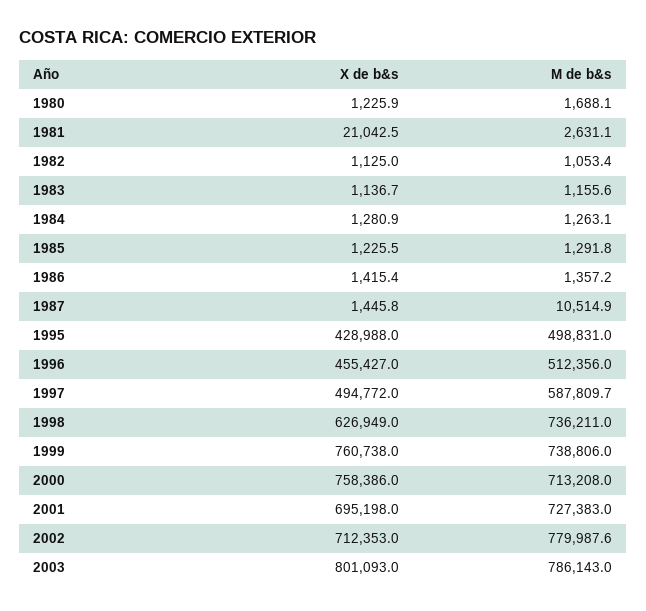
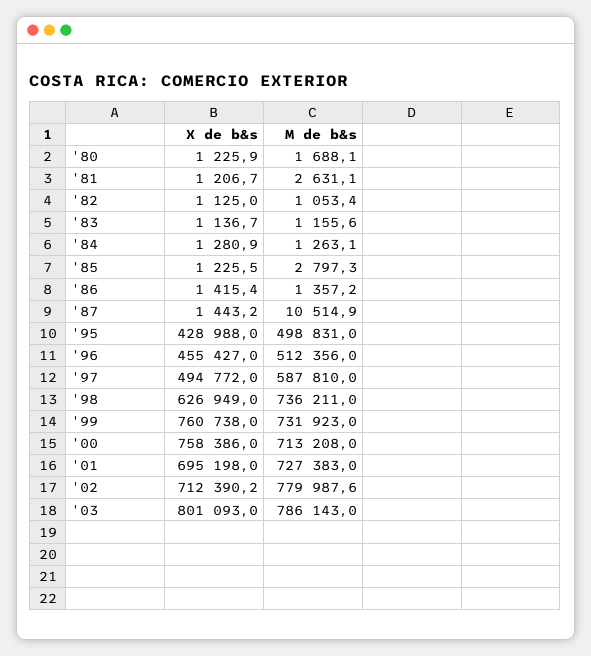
  {
    "X de b&s": {
      "1980": 1225.9,
-     "1981": 21042.5,
+     "1981": 1206.7,
      "1982": 1125,
      "1983": 1136.7,
      "1984": 1280.9,
      "1985": 1225.5,
      "1986": 1415.4,
-     "1987": 1445.8,
+     "1987": 1443.2,
      "1995": 428988,
      "1996": 455427,
      "1997": 494772,
      "1998": 626949,
      "1999": 760738,
      "2000": 758386,
      "2001": 695198,
-     "2002": 712353,
+     "2002": 712390.2,
      "2003": 801093
    },
    "M de b&s": {
      "1980": 1688.1,
      "1981": 2631.1,
      "1982": 1053.4,
      "1983": 1155.6,
      "1984": 1263.1,
-     "1985": 1291.8,
+     "1985": 2797.3,
      "1986": 1357.2,
      "1987": 10514.9,
      "1995": 498831,
      "1996": 512356,
-     "1997": 587809.7,
+     "1997": 587810,
      "1998": 736211,
-     "1999": 738806,
+     "1999": 731923,
      "2000": 713208,
      "2001": 727383,
      "2002": 779987.6,
      "2003": 786143
    }
  }

